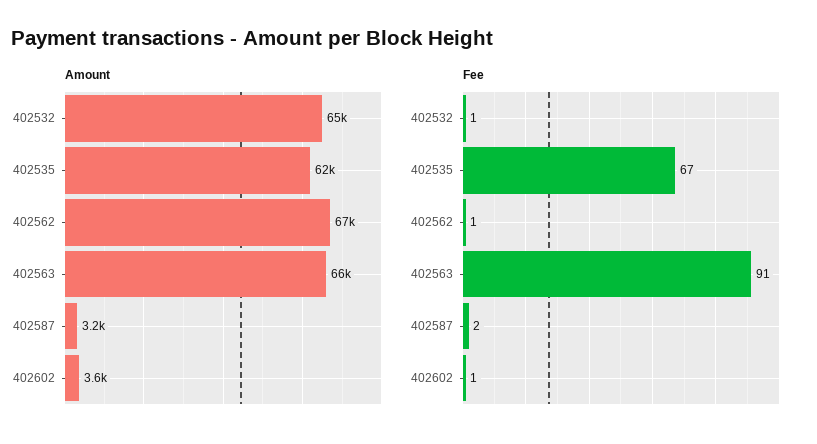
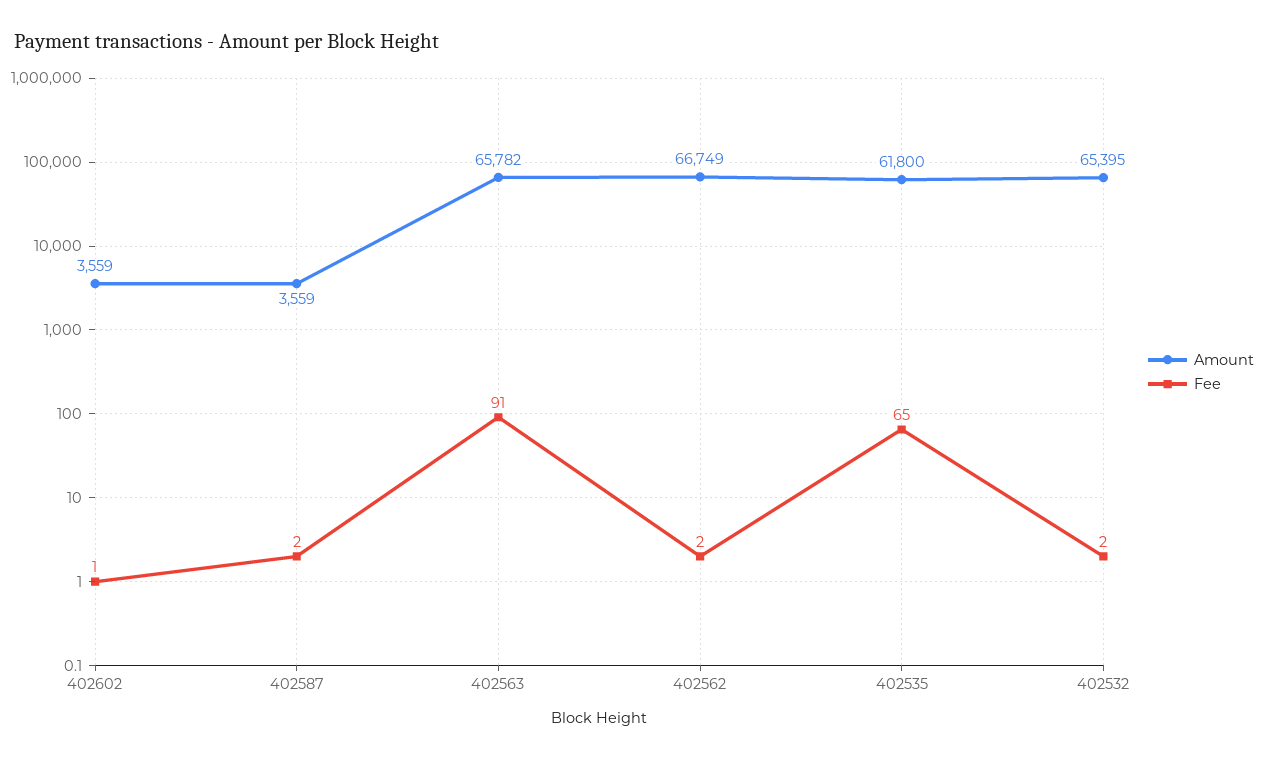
  {
    "Amount": {
      "402532": 65395,
      "402535": 61800,
      "402562": 66749,
      "402563": 65782,
-     "402587": 3200,
+     "402587": 3559,
      "402602": 3559
    },
    "Fee": {
-     "402532": 1,
+     "402532": 2,
-     "402535": 67,
+     "402535": 65,
-     "402562": 1,
+     "402562": 2,
      "402563": 91,
      "402587": 2,
      "402602": 1
    }
  }

